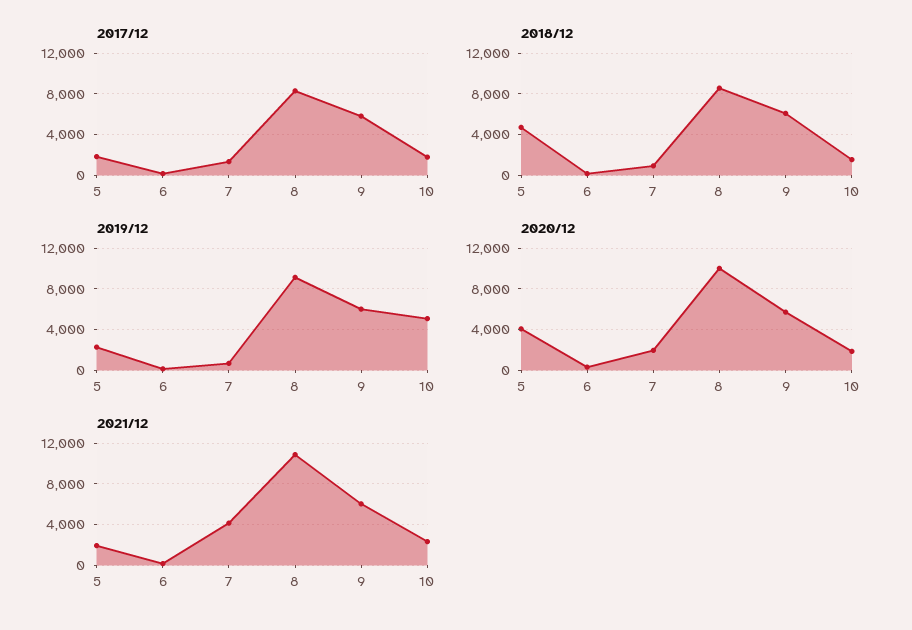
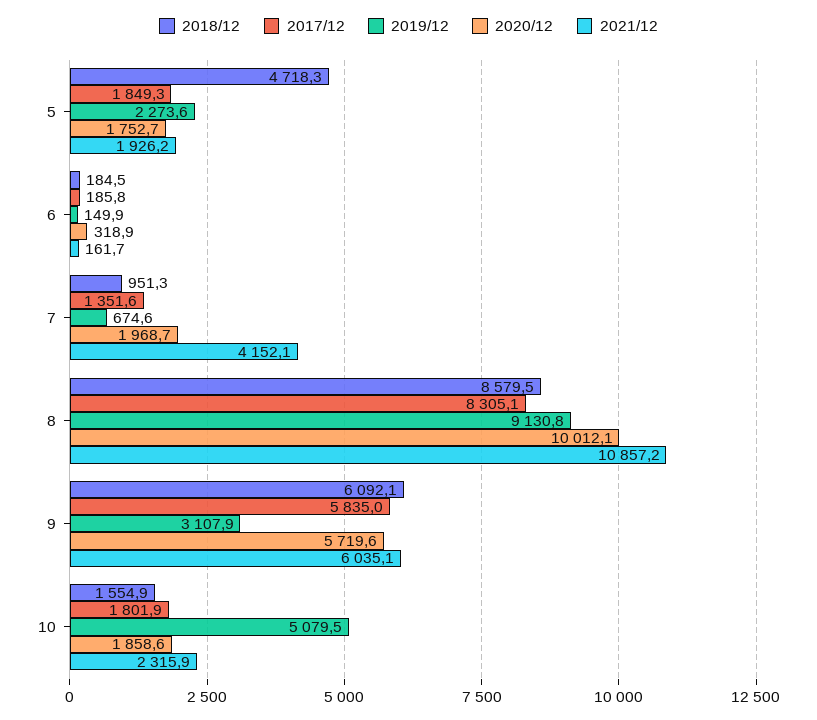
  {
    "2017/12": {
      "5": 1849.3,
      "6": 185.8,
      "7": 1351.6,
      "8": 8305.1,
      "9": 5835,
      "10": 1801.9
    },
    "2018/12": {
      "5": 4718.3,
      "6": 184.5,
      "7": 951.3,
      "8": 8579.5,
      "9": 6092.1,
      "10": 1554.9
    },
    "2019/12": {
      "5": 2273.6,
      "6": 149.9,
      "7": 674.6,
      "8": 9130.8,
-     "9": 6000,
+     "9": 3107.9,
      "10": 5079.5
    },
    "2020/12": {
-     "5": 4000,
+     "5": 1752.7,
      "6": 318.9,
      "7": 1968.7,
      "8": 10012.1,
      "9": 5719.6,
      "10": 1858.6
    },
    "2021/12": {
      "5": 1926.2,
      "6": 161.7,
      "7": 4152.1,
      "8": 10857.2,
      "9": 6035.1,
      "10": 2315.9
    }
  }

